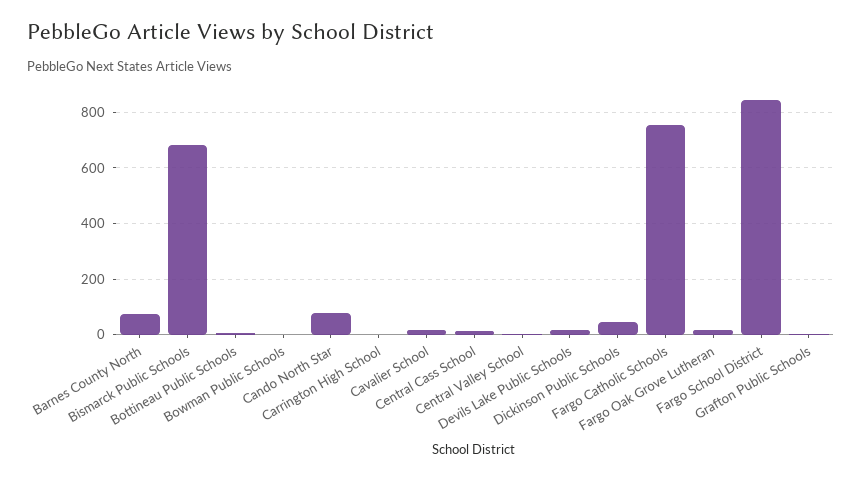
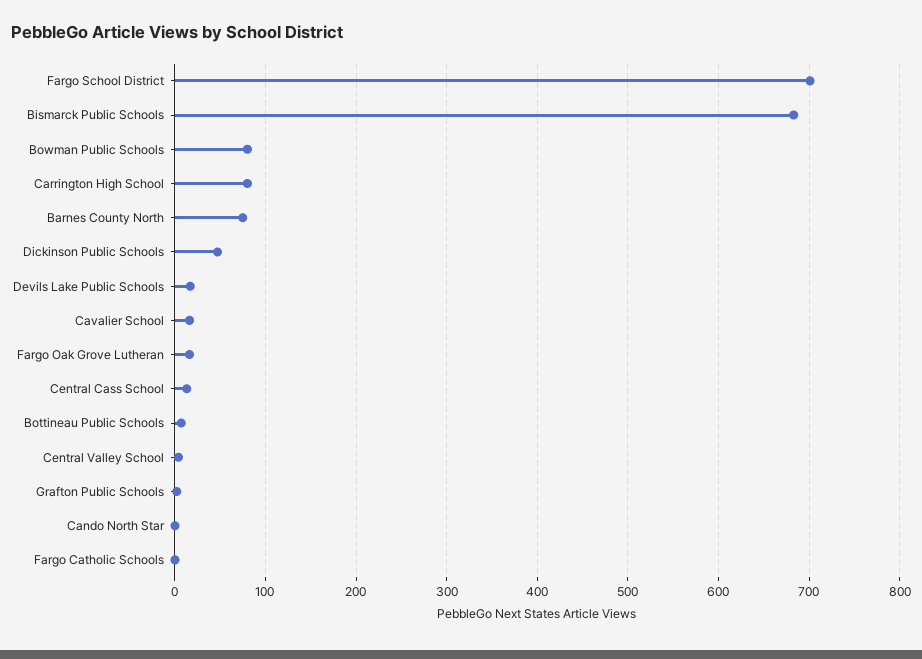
  {
    "Barnes County North": 80,
    "Bismarck Public Schools": 680,
    "Bottineau Public Schools": 10,
-   "Bowman Public Schools": 0,
+   "Bowman Public Schools": 80,
-   "Cando North Star": 75,
+   "Cando North Star": 0,
-   "Carrington High School": 0,
+   "Carrington High School": 80,
    "Cavalier School": 20,
    "Central Cass School": 10,
    "Central Valley School": 0,
    "Devils Lake Public Schools": 20,
    "Dickinson Public Schools": 50,
-   "Fargo Catholic Schools": 750,
+   "Fargo Catholic Schools": 0,
    "Fargo Oak Grove Lutheran": 20,
-   "Fargo School District": 850,
+   "Fargo School District": 700,
    "Grafton Public Schools": 0
  }

